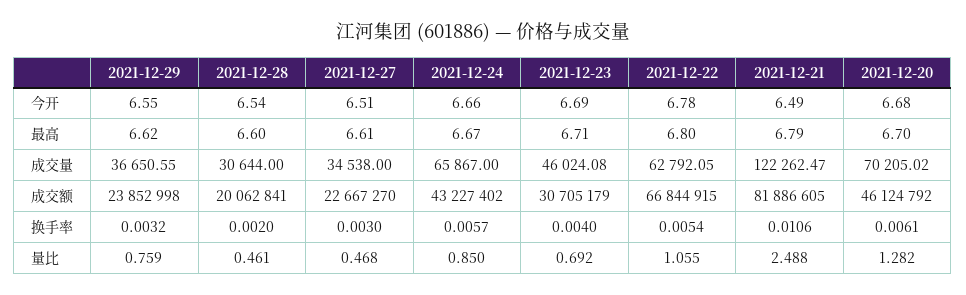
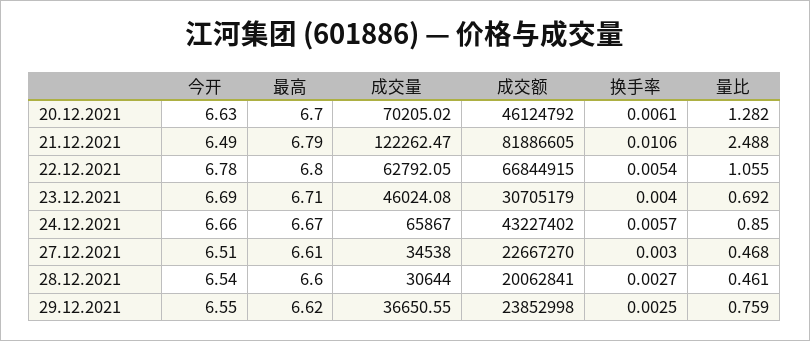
  {
    "2021-12-29": {
      "今开": 6.55,
      "最高": 6.62,
      "成交量": 36650.55,
      "成交额": 23852998,
-     "换手率": 0.0032,
+     "换手率": 0.0025,
      "量比": 0.759
    },
    "2021-12-28": {
      "今开": 6.54,
      "最高": 6.6,
      "成交量": 30644,
      "成交额": 20062841,
-     "换手率": 0.002,
+     "换手率": 0.0027,
      "量比": 0.461
    },
    "2021-12-27": {
      "今开": 6.51,
      "最高": 6.61,
      "成交量": 34538,
      "成交额": 22667270,
      "换手率": 0.003,
      "量比": 0.468
    },
    "2021-12-24": {
      "今开": 6.66,
      "最高": 6.67,
      "成交量": 65867,
      "成交额": 43227402,
      "换手率": 0.0057,
      "量比": 0.85
    },
    "2021-12-23": {
      "今开": 6.69,
      "最高": 6.71,
      "成交量": 46024.08,
      "成交额": 30705179,
      "换手率": 0.004,
      "量比": 0.692
    },
    "2021-12-22": {
      "今开": 6.78,
      "最高": 6.8,
      "成交量": 62792.05,
      "成交额": 66844915,
      "换手率": 0.0054,
      "量比": 1.055
    },
    "2021-12-21": {
      "今开": 6.49,
      "最高": 6.79,
      "成交量": 122262.47,
      "成交额": 81886605,
      "换手率": 0.0106,
      "量比": 2.488
    },
    "2021-12-20": {
-     "今开": 6.68,
+     "今开": 6.63,
      "最高": 6.7,
      "成交量": 70205.02,
      "成交额": 46124792,
      "换手率": 0.0061,
      "量比": 1.282
    }
  }

